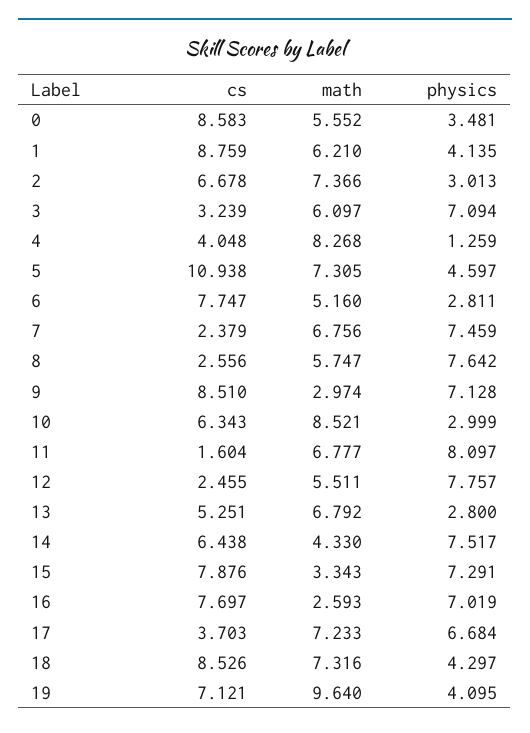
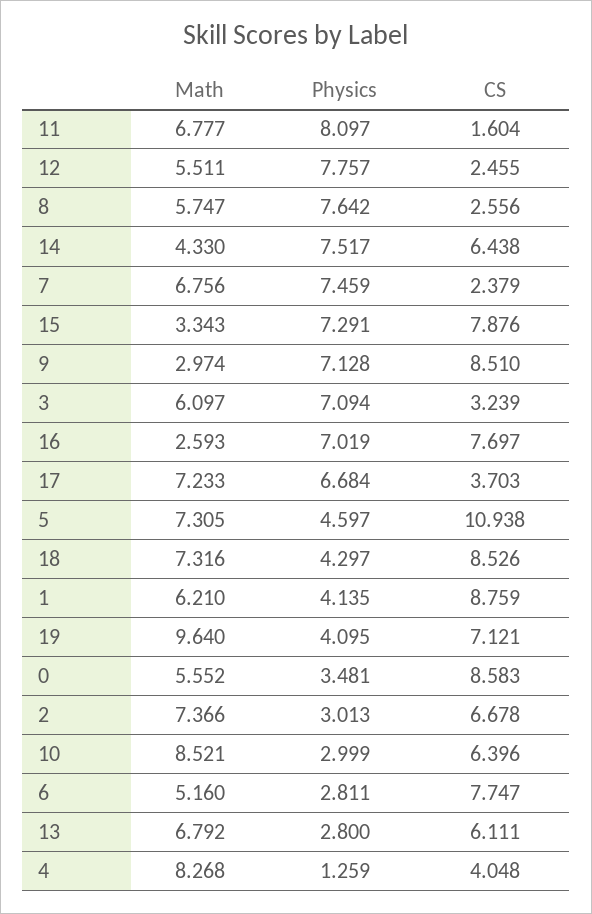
  {
    "cs": {
      "0": 8.583,
      "1": 8.759,
      "2": 6.678,
      "3": 3.239,
      "4": 4.048,
      "5": 10.938,
      "6": 7.747,
      "7": 2.379,
      "8": 2.556,
      "9": 8.51,
-     "10": 6.343,
+     "10": 6.396,
      "11": 1.604,
      "12": 2.455,
-     "13": 5.251,
+     "13": 6.111,
      "14": 6.438,
      "15": 7.876,
      "16": 7.697,
      "17": 3.703,
      "18": 8.526,
      "19": 7.121
    },
    "math": {
      "0": 5.552,
      "1": 6.21,
      "2": 7.366,
      "3": 6.097,
      "4": 8.268,
      "5": 7.305,
      "6": 5.16,
      "7": 6.756,
      "8": 5.747,
      "9": 2.974,
      "10": 8.521,
      "11": 6.777,
      "12": 5.511,
      "13": 6.792,
      "14": 4.33,
      "15": 3.343,
      "16": 2.593,
      "17": 7.233,
      "18": 7.316,
      "19": 9.64
    },
    "physics": {
      "0": 3.481,
      "1": 4.135,
      "2": 3.013,
      "3": 7.094,
      "4": 1.259,
      "5": 4.597,
      "6": 2.811,
      "7": 7.459,
      "8": 7.642,
      "9": 7.128,
      "10": 2.999,
      "11": 8.097,
      "12": 7.757,
      "13": 2.8,
      "14": 7.517,
      "15": 7.291,
      "16": 7.019,
      "17": 6.684,
      "18": 4.297,
      "19": 4.095
    }
  }

